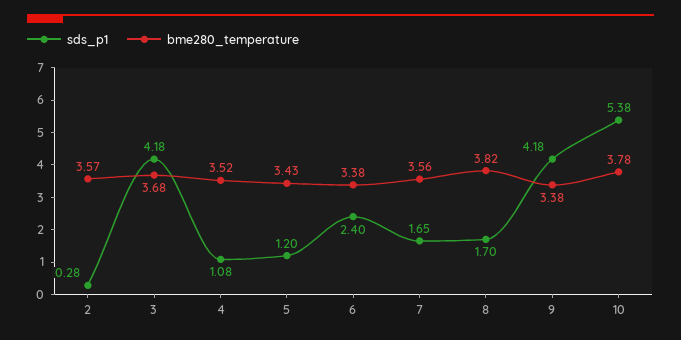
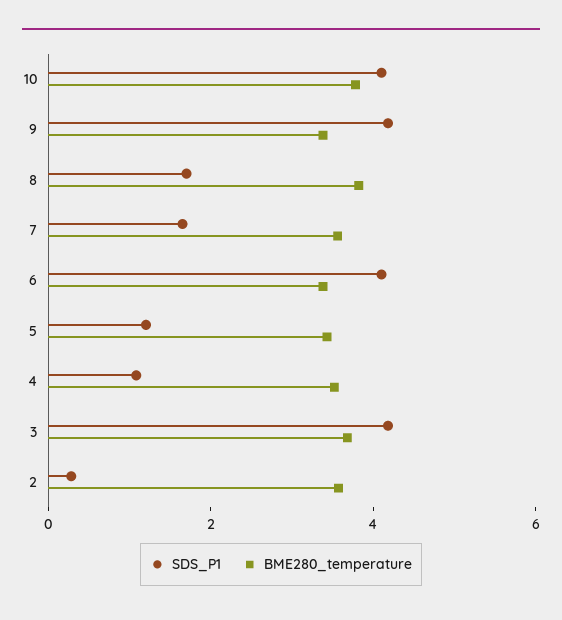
  {
    "sds_p1": {
      "2": 0.28,
      "3": 4.18,
      "4": 1.08,
      "5": 1.2,
-     "6": 2.4,
+     "6": 4,
      "7": 1.65,
      "8": 1.7,
      "9": 4.18,
-     "10": 5.38
+     "10": 4
    },
    "bme280_temperature": {
      "2": 3.57,
      "3": 3.68,
      "4": 3.52,
      "5": 3.43,
      "6": 3.38,
      "7": 3.56,
      "8": 3.82,
      "9": 3.38,
      "10": 3.78
    }
  }

